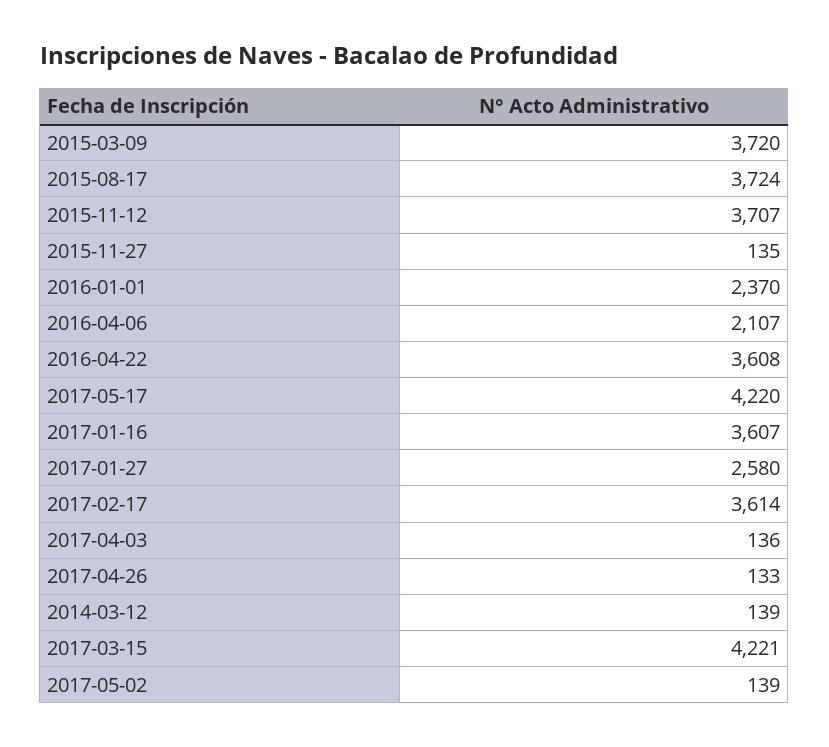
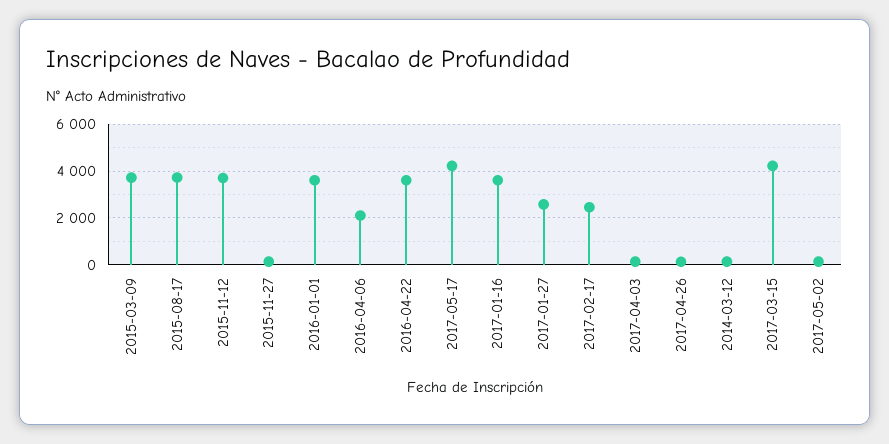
  {
    "2015-03-09": 3720,
    "2015-08-17": 3724,
    "2015-11-12": 3707,
    "2015-11-27": 135,
-   "2016-01-01": 2370,
+   "2016-01-01": 3500,
    "2016-04-06": 2107,
    "2016-04-22": 3608,
    "2017-05-17": 4220,
    "2017-01-16": 3607,
    "2017-01-27": 2580,
-   "2017-02-17": 3614,
+   "2017-02-17": 2500,
    "2017-04-03": 136,
    "2017-04-26": 133,
    "2014-03-12": 139,
    "2017-03-15": 4221,
    "2017-05-02": 139
  }

